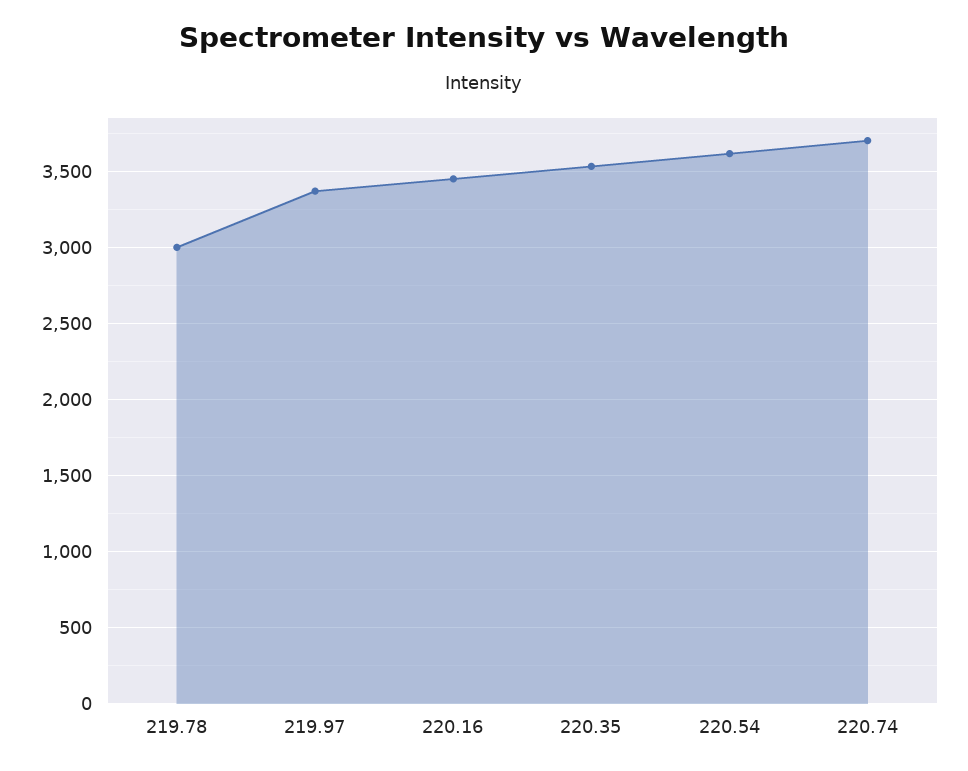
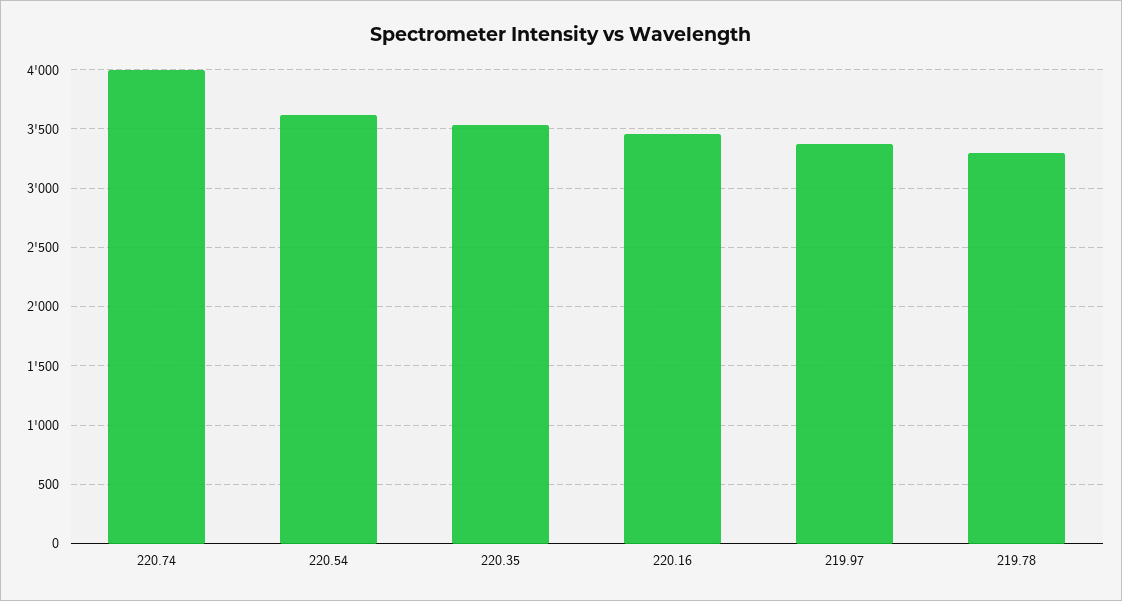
  {
-   "219.78": 3000,
+   "219.78": 3300,
    "219.97": 3350,
    "220.16": 3450,
    "220.35": 3550,
    "220.54": 3600,
-   "220.74": 3700
+   "220.74": 4000
  }

